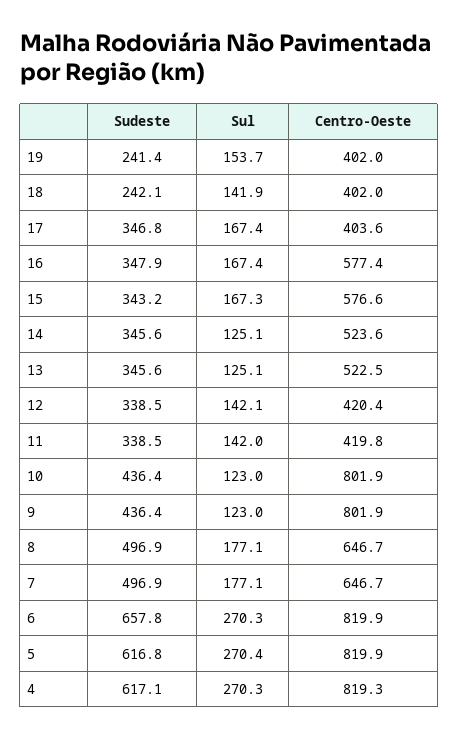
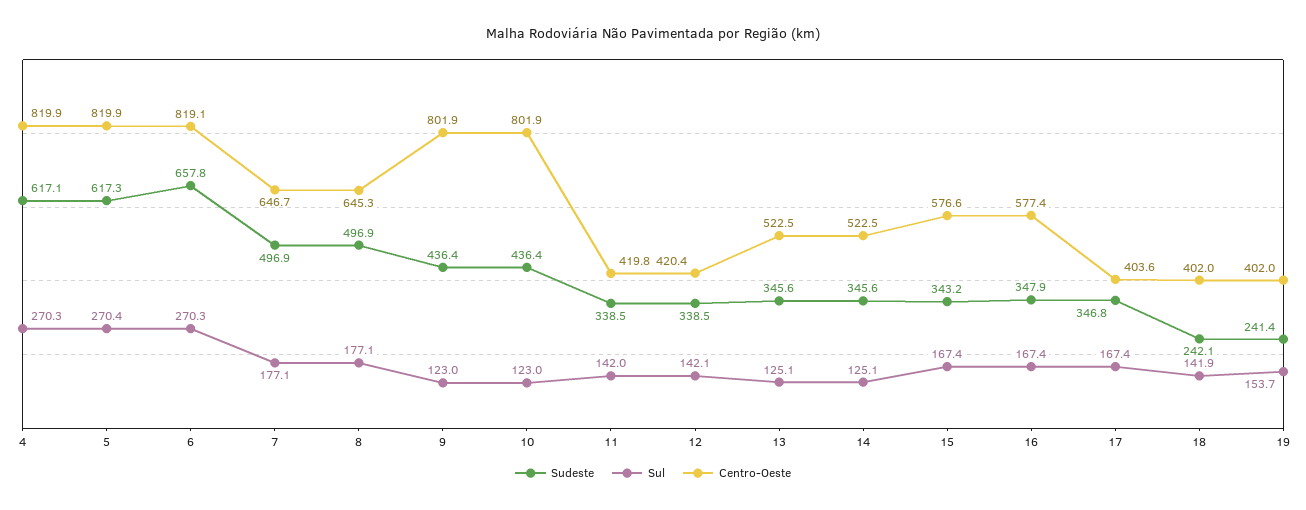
  {
    "Sudeste": {
      "19": 241.4,
      "18": 242.1,
      "17": 346.8,
      "16": 347.9,
      "15": 343.2,
      "14": 345.6,
      "13": 345.6,
      "12": 338.5,
      "11": 338.5,
      "10": 436.4,
      "9": 436.4,
      "8": 496.9,
      "7": 496.9,
      "6": 657.8,
-     "5": 616.8,
+     "5": 617.3,
      "4": 617.1
    },
    "Sul": {
      "19": 153.7,
      "18": 141.9,
      "17": 167.4,
      "16": 167.4,
-     "15": 167.3,
+     "15": 167.4,
      "14": 125.1,
      "13": 125.1,
      "12": 142.1,
      "11": 142,
      "10": 123,
      "9": 123,
      "8": 177.1,
      "7": 177.1,
      "6": 270.3,
      "5": 270.4,
      "4": 270.3
    },
    "Centro-Oeste": {
      "19": 402,
      "18": 402,
      "17": 403.6,
      "16": 577.4,
      "15": 576.6,
-     "14": 523.6,
+     "14": 522.5,
      "13": 522.5,
      "12": 420.4,
      "11": 419.8,
      "10": 801.9,
      "9": 801.9,
-     "8": 646.7,
+     "8": 645.3,
      "7": 646.7,
-     "6": 819.9,
+     "6": 819.1,
      "5": 819.9,
-     "4": 819.3
+     "4": 819.9
    }
  }

